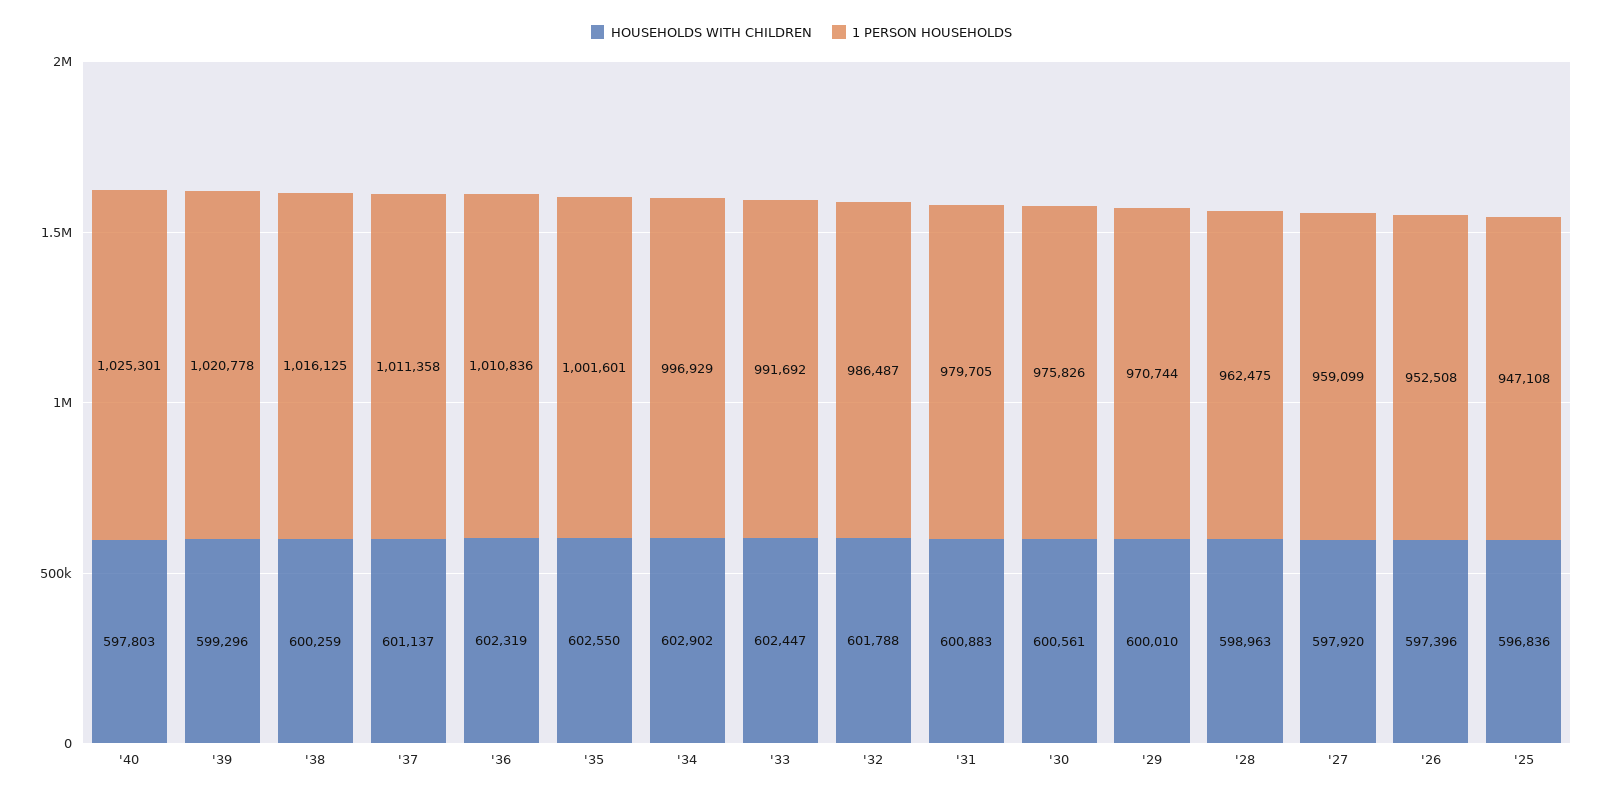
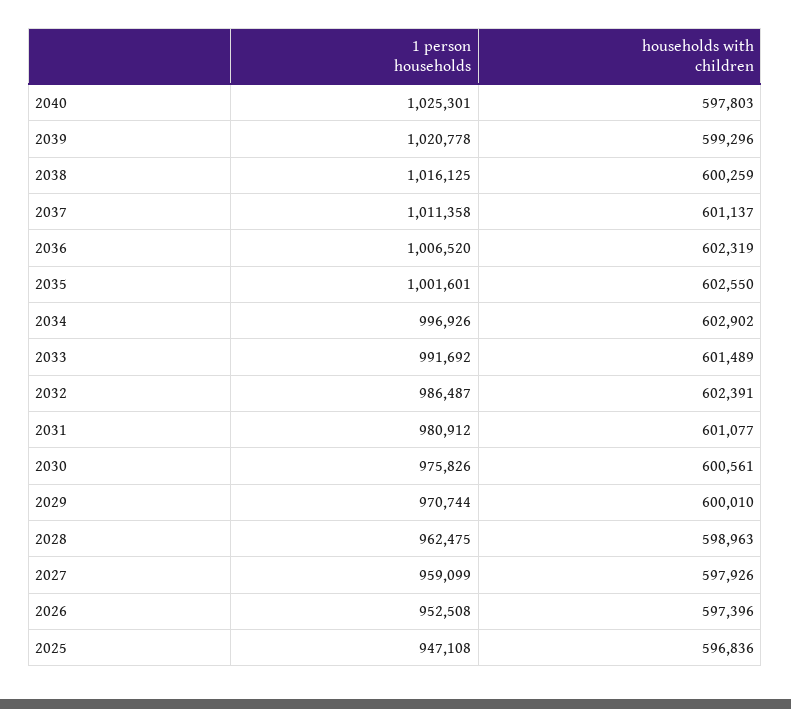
  {
    "HOUSEHOLDS WITH CHILDREN": {
      "'40": 597803,
      "'39": 599296,
      "'38": 600259,
      "'37": 601137,
      "'36": 602319,
      "'35": 602550,
      "'34": 602902,
-     "'33": 602447,
+     "'33": 601489,
-     "'32": 601788,
+     "'32": 602391,
-     "'31": 600883,
+     "'31": 601077,
      "'30": 600561,
      "'29": 600010,
      "'28": 598963,
-     "'27": 597920,
+     "'27": 597926,
      "'26": 597396,
      "'25": 596836
    },
    "1 PERSON HOUSEHOLDS": {
      "'40": 1025301,
      "'39": 1020778,
      "'38": 1016125,
      "'37": 1011358,
-     "'36": 1010836,
+     "'36": 1006520,
      "'35": 1001601,
-     "'34": 996929,
+     "'34": 996926,
      "'33": 991692,
      "'32": 986487,
-     "'31": 979705,
+     "'31": 980912,
      "'30": 975826,
      "'29": 970744,
      "'28": 962475,
      "'27": 959099,
      "'26": 952508,
      "'25": 947108
    }
  }

